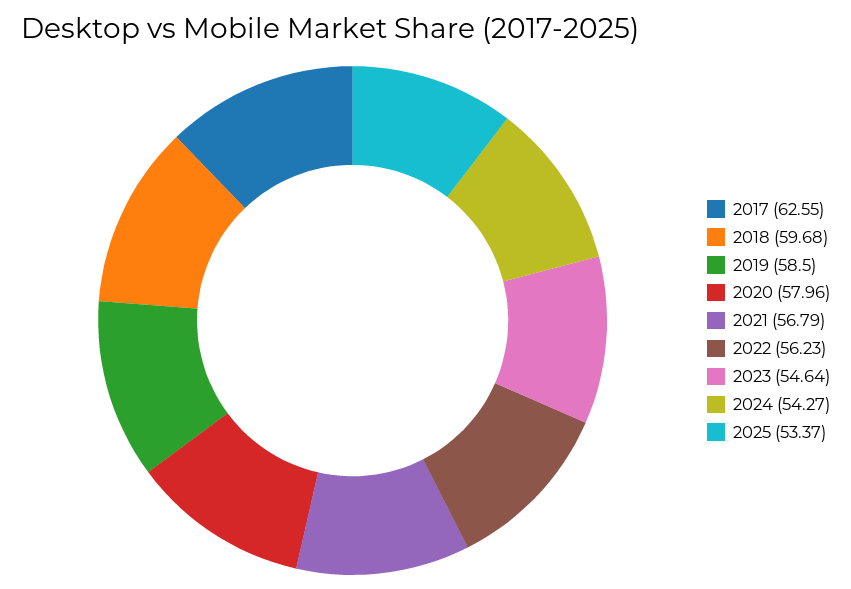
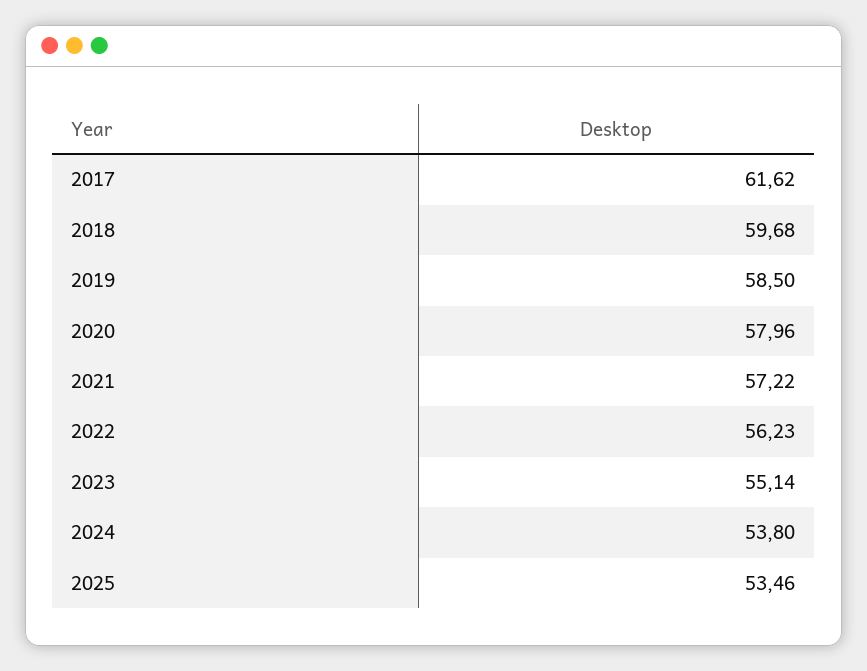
  {
-   "2017": 62.55,
+   "2017": 61.62,
    "2018": 59.68,
    "2019": 58.5,
    "2020": 57.96,
-   "2021": 56.79,
+   "2021": 57.22,
    "2022": 56.23,
-   "2023": 54.64,
+   "2023": 55.14,
-   "2024": 54.27,
+   "2024": 53.8,
-   "2025": 53.37
+   "2025": 53.46
  }

